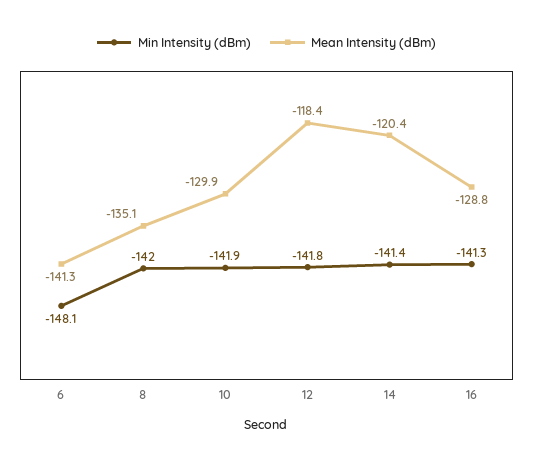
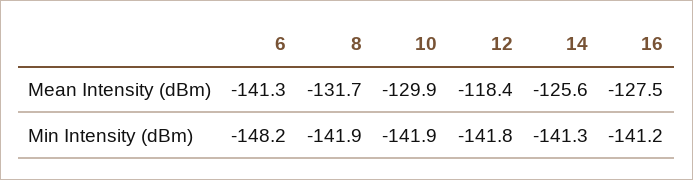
  {
    "Min Intensity (dBm)": {
-     "6": -148.1,
+     "6": -148.2,
-     "8": -142,
+     "8": -141.9,
      "10": -141.9,
      "12": -141.8,
-     "14": -141.4,
+     "14": -141.3,
-     "16": -141.3
+     "16": -141.2
    },
    "Mean Intensity (dBm)": {
      "6": -141.3,
-     "8": -135.1,
+     "8": -131.7,
      "10": -129.9,
      "12": -118.4,
-     "14": -120.4,
+     "14": -125.6,
-     "16": -128.8
+     "16": -127.5
    }
  }

